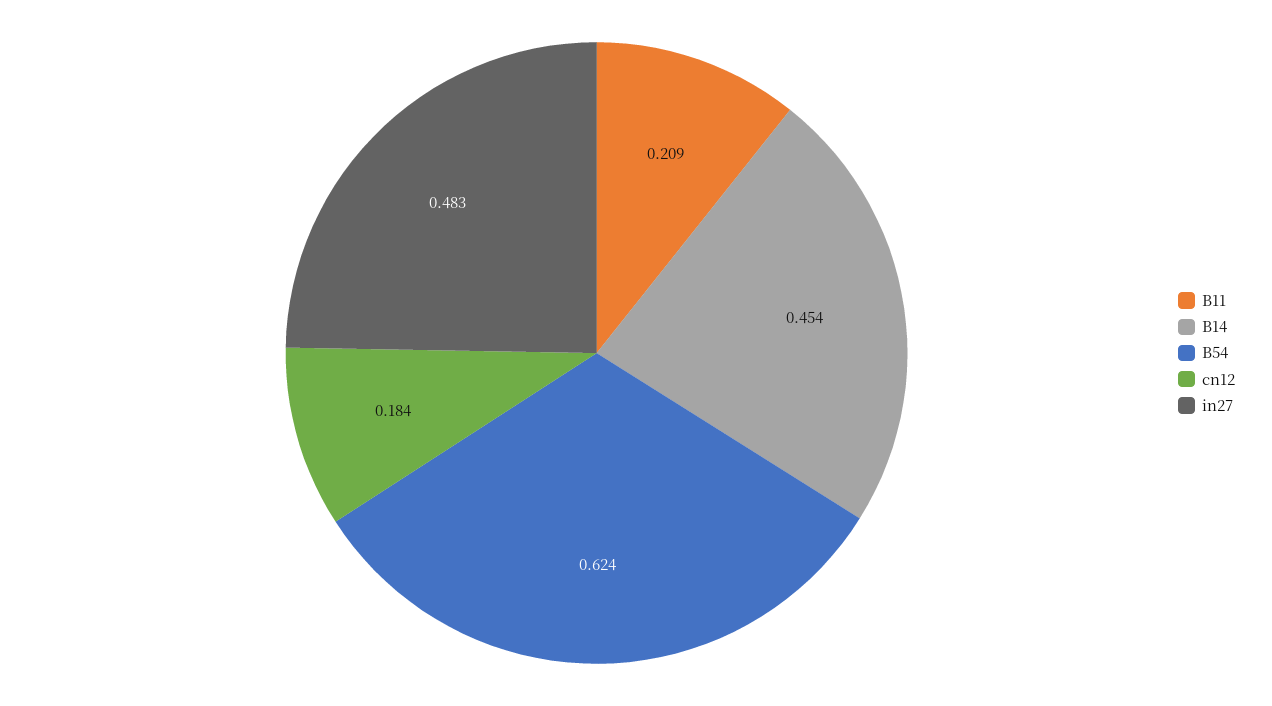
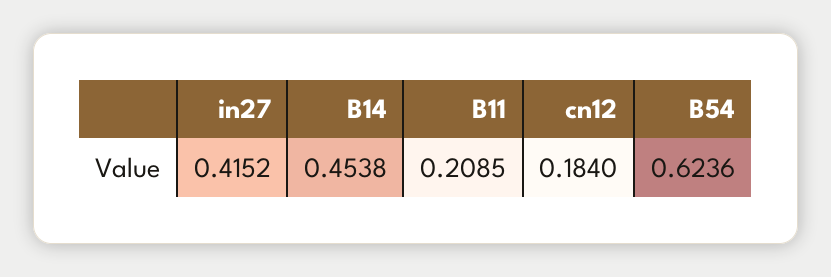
  {
    "B11": 0.2085,
    "B14": 0.4538,
    "B54": 0.6236,
    "cn12": 0.184,
-   "in27": 0.483
+   "in27": 0.4152
  }

